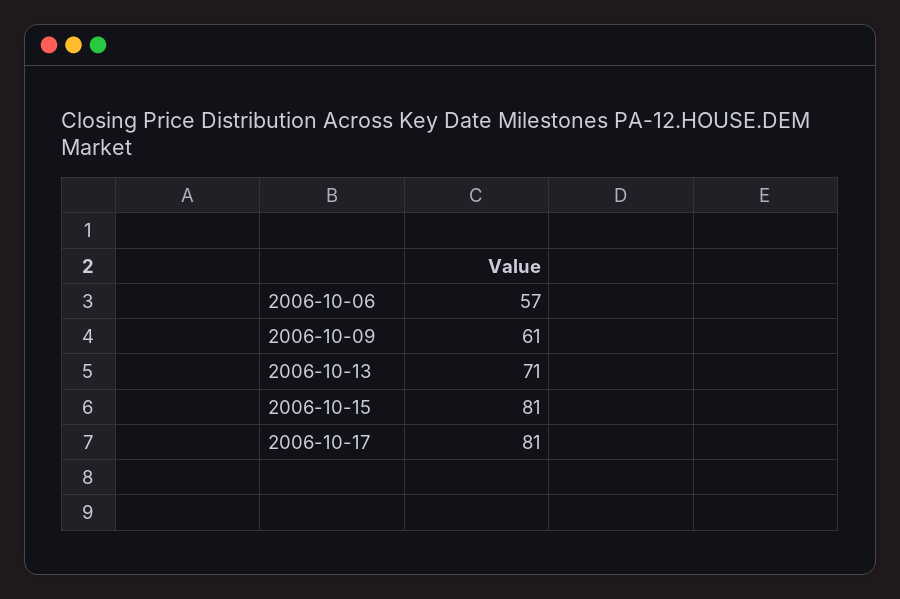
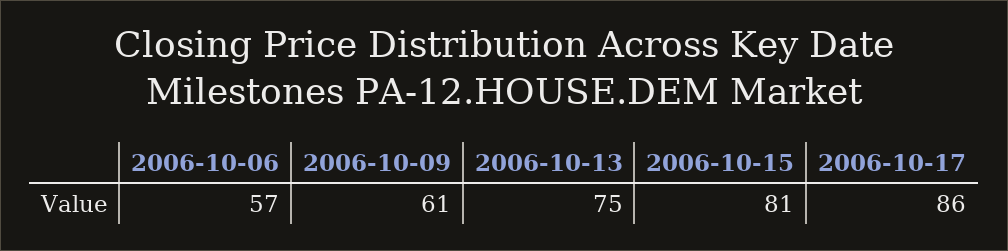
  {
    "2006-10-06": 57,
    "2006-10-09": 61,
-   "2006-10-13": 71,
+   "2006-10-13": 75,
    "2006-10-15": 81,
-   "2006-10-17": 81
+   "2006-10-17": 86
  }

